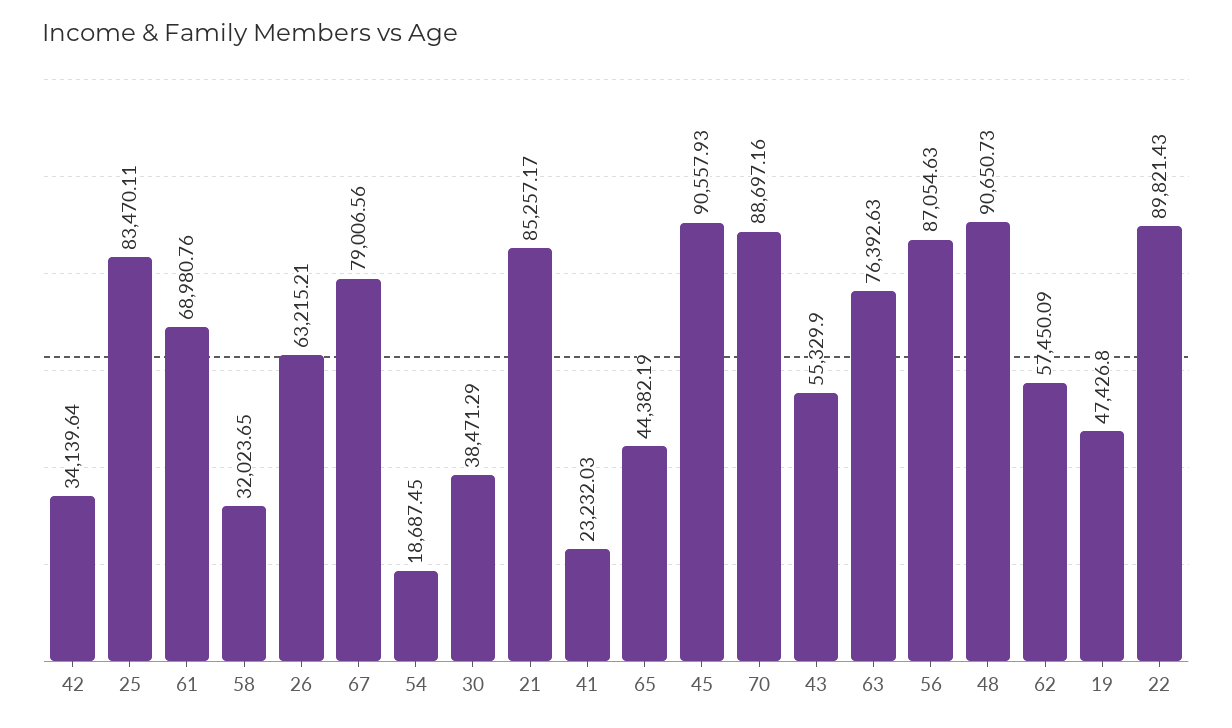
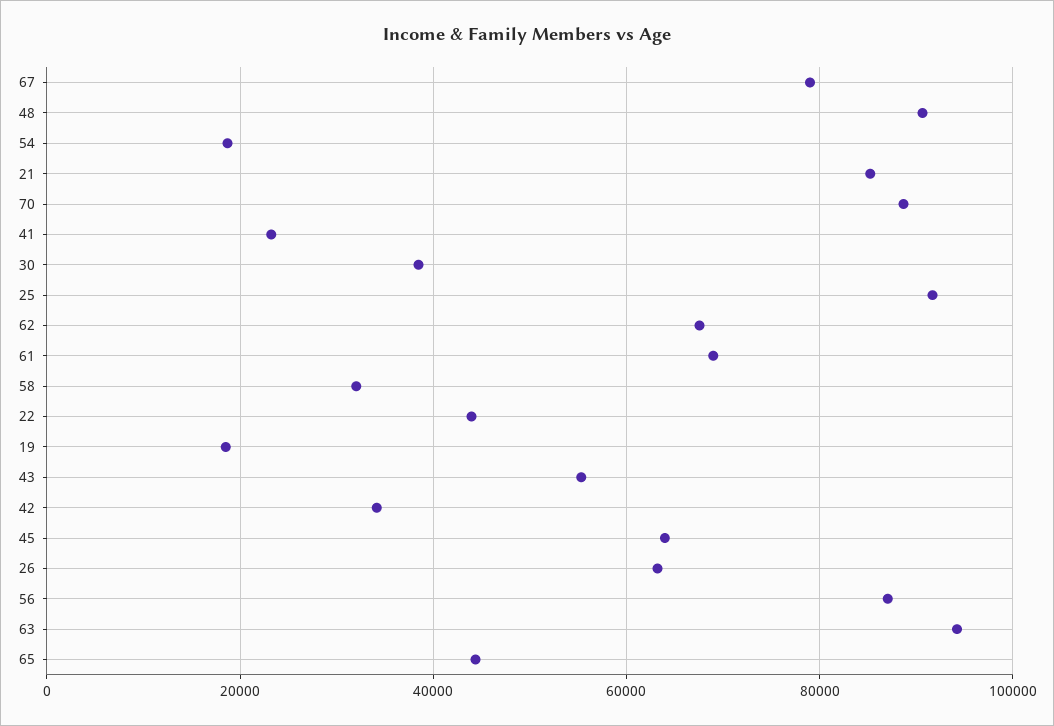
  {
    "42": 34139.64,
-   "25": 83470.11,
+   "25": 92000,
    "61": 68980.76,
    "58": 32023.65,
    "26": 63215.21,
    "67": 79006.56,
    "54": 18687.45,
    "30": 38471.29,
    "21": 85257.17,
    "41": 23232.03,
    "65": 44382.19,
-   "45": 90557.93,
+   "45": 64000,
    "70": 88697.16,
    "43": 55329.9,
-   "63": 76392.63,
+   "63": 94000,
    "56": 87054.63,
    "48": 90650.73,
-   "62": 57450.09,
+   "62": 68000,
-   "19": 47426.8,
+   "19": 18000,
-   "22": 89821.43
+   "22": 44000
  }

